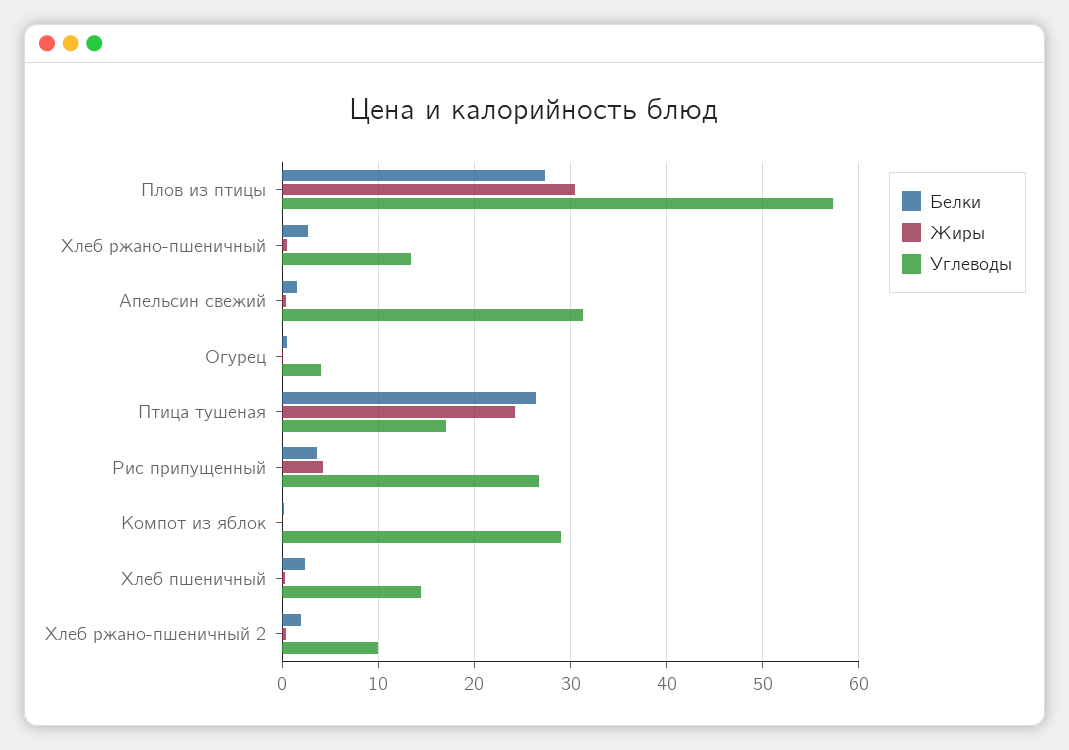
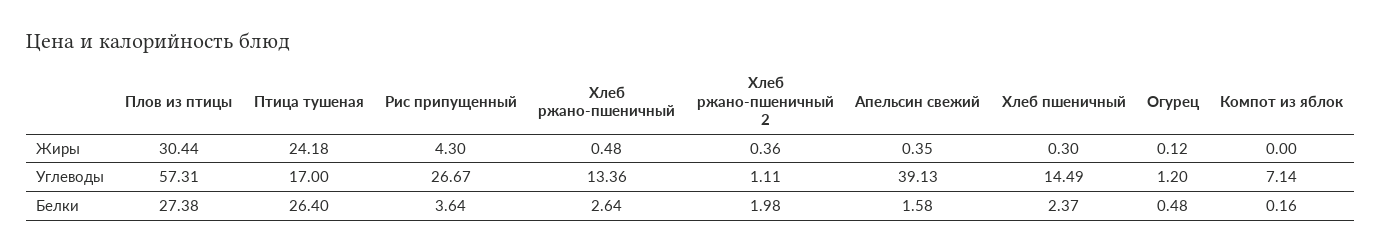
  {
    "Белки": {
      "Плов из птицы": 27.38,
      "Хлеб ржано-пшеничный": 2.64,
      "Апельсин свежий": 1.58,
      "Огурец": 0.48,
      "Птица тушеная": 26.4,
      "Рис припущенный": 3.64,
      "Компот из яблок": 0.16,
      "Хлеб пшеничный": 2.37,
      "Хлеб ржано-пшеничный 2": 1.98
    },
    "Жиры": {
      "Плов из птицы": 30.44,
      "Хлеб ржано-пшеничный": 0.48,
      "Апельсин свежий": 0.35,
      "Огурец": 0.12,
      "Птица тушеная": 24.18,
      "Рис припущенный": 4.3,
      "Компот из яблок": 0,
      "Хлеб пшеничный": 0.3,
      "Хлеб ржано-пшеничный 2": 0.36
    },
    "Углеводы": {
      "Плов из птицы": 57.31,
      "Хлеб ржано-пшеничный": 13.36,
-     "Апельсин свежий": 31,
+     "Апельсин свежий": 39.13,
-     "Огурец": 4,
+     "Огурец": 1.2,
      "Птица тушеная": 17,
      "Рис припущенный": 26.67,
-     "Компот из яблок": 29,
+     "Компот из яблок": 7.14,
      "Хлеб пшеничный": 14.49,
-     "Хлеб ржано-пшеничный 2": 10
+     "Хлеб ржано-пшеничный 2": 1.11
    }
  }

